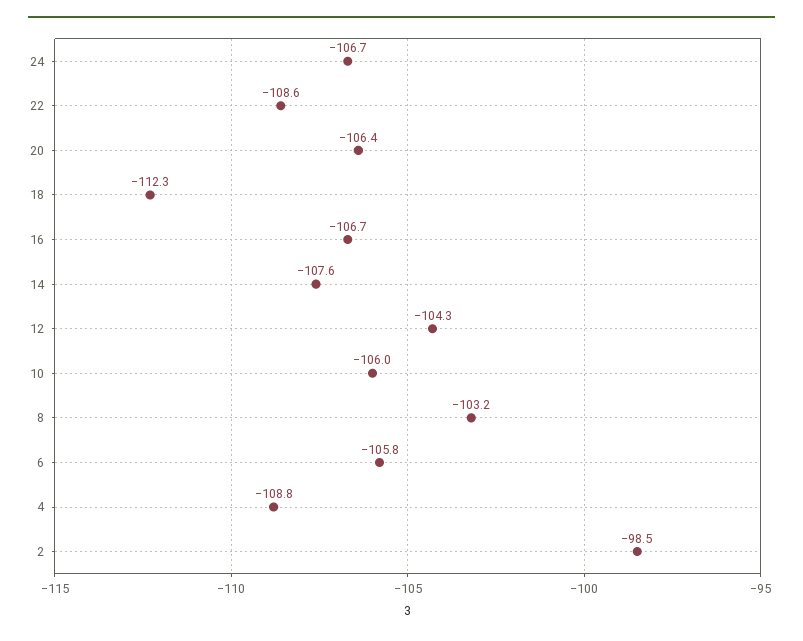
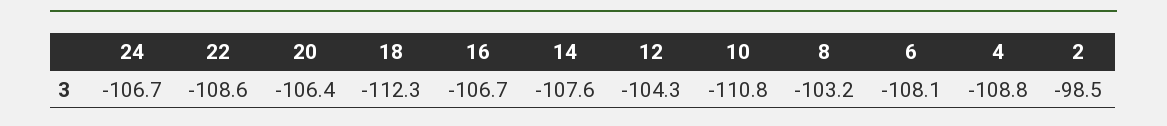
  {
    "24": -106.7,
    "22": -108.6,
    "20": -106.4,
    "18": -112.3,
    "16": -106.7,
    "14": -107.6,
    "12": -104.3,
-   "10": -106,
+   "10": -110.8,
    "8": -103.2,
-   "6": -105.8,
+   "6": -108.1,
    "4": -108.8,
    "2": -98.5
  }

